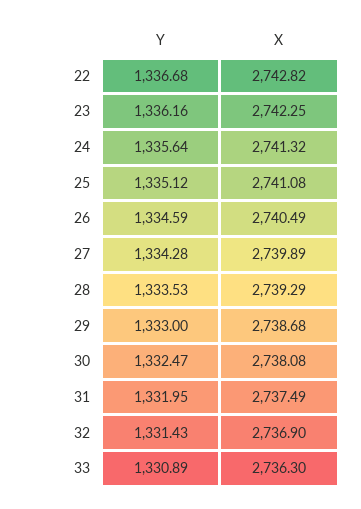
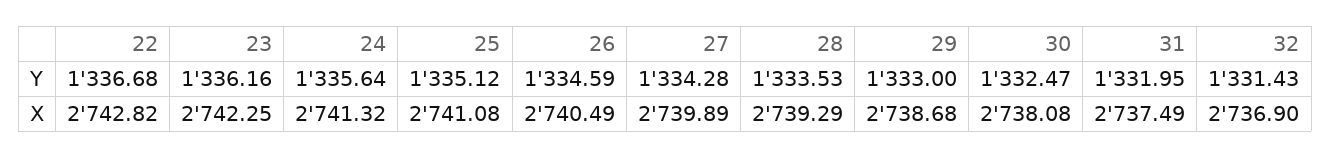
  {
    "Y": {
      "22": 1336.68,
      "23": 1336.16,
      "24": 1335.64,
      "25": 1335.12,
      "26": 1334.59,
      "27": 1334.28,
      "28": 1333.53,
      "29": 1333,
      "30": 1332.47,
      "31": 1331.95,
-     "32": 1331.43,
+     "32": 1331.43
-     "33": 1330.89
    },
    "X": {
      "22": 2742.82,
      "23": 2742.25,
      "24": 2741.32,
      "25": 2741.08,
      "26": 2740.49,
      "27": 2739.89,
      "28": 2739.29,
      "29": 2738.68,
      "30": 2738.08,
      "31": 2737.49,
-     "32": 2736.9,
+     "32": 2736.9
-     "33": 2736.3
    }
  }

